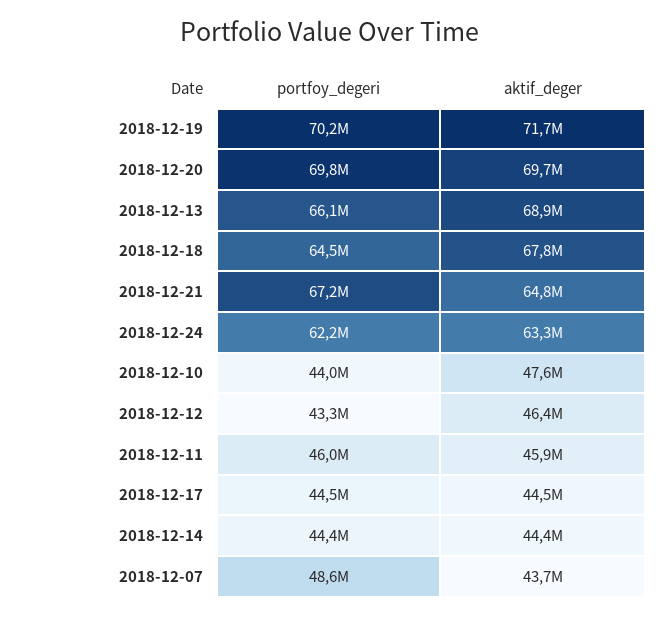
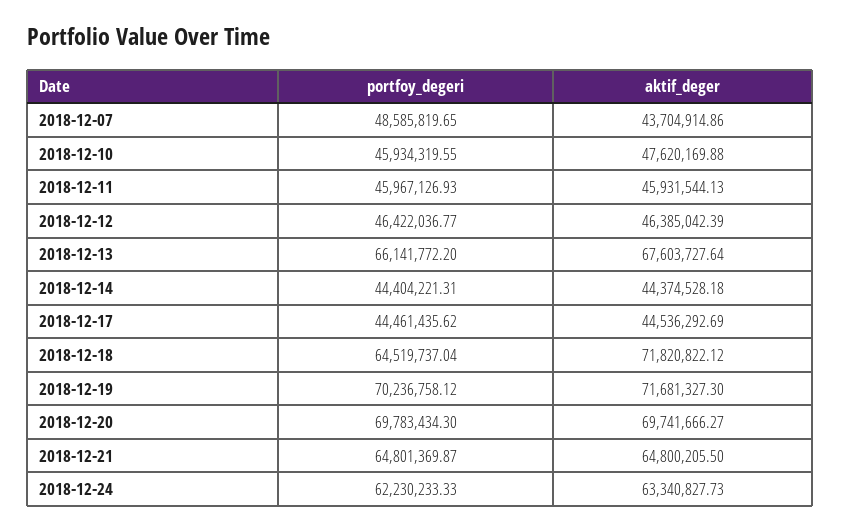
  {
    "portfoy_degeri": {
      "2018-12-19": 70236758.12,
      "2018-12-20": 69783434.3,
      "2018-12-13": 66141772.2,
      "2018-12-18": 64519737.04,
-     "2018-12-21": 67200000,
+     "2018-12-21": 64801369.87,
      "2018-12-24": 62230233.33,
-     "2018-12-10": 44000000,
+     "2018-12-10": 45934319.55,
-     "2018-12-12": 43300000,
+     "2018-12-12": 46422036.77,
      "2018-12-11": 45967126.93,
      "2018-12-17": 44461435.62,
      "2018-12-14": 44404221.31,
      "2018-12-07": 48585819.65
    },
    "aktif_deger": {
      "2018-12-19": 71681327.3,
      "2018-12-20": 69741666.27,
-     "2018-12-13": 68900000,
+     "2018-12-13": 67603727.64,
-     "2018-12-18": 67800000,
+     "2018-12-18": 71820822.12,
      "2018-12-21": 64800205.5,
      "2018-12-24": 63340827.73,
      "2018-12-10": 47620169.88,
      "2018-12-12": 46385042.39,
      "2018-12-11": 45931544.13,
      "2018-12-17": 44536292.69,
      "2018-12-14": 44374528.18,
      "2018-12-07": 43704914.86
    }
  }

